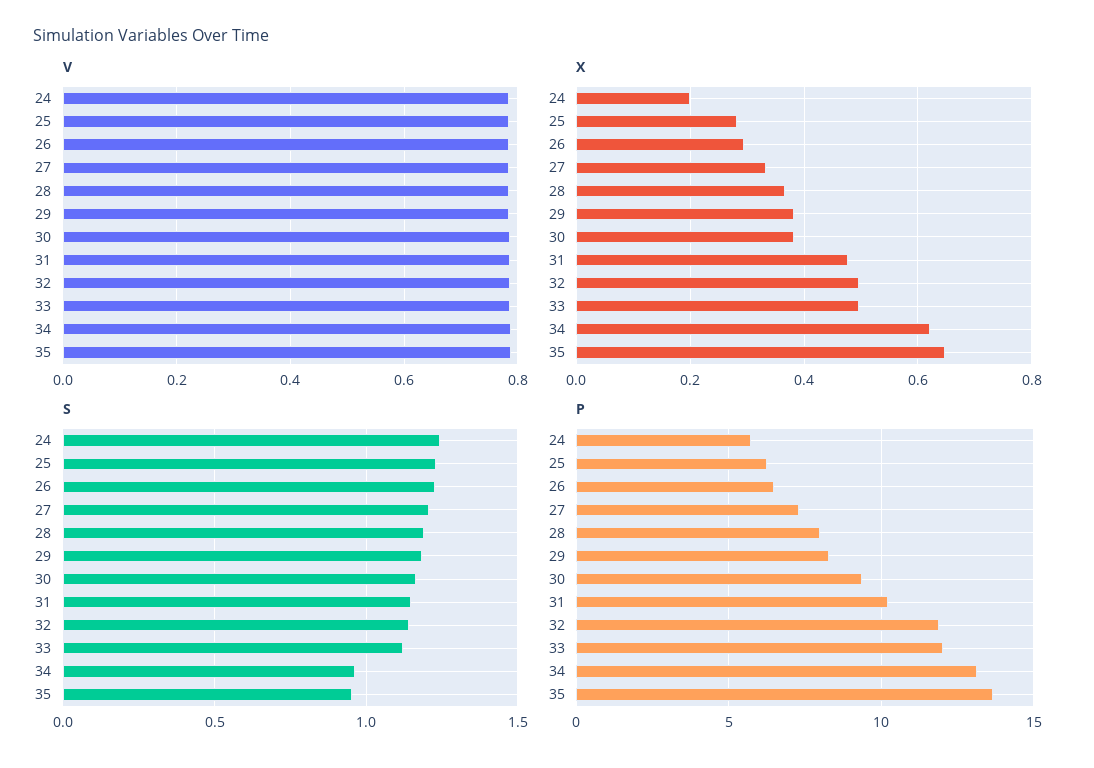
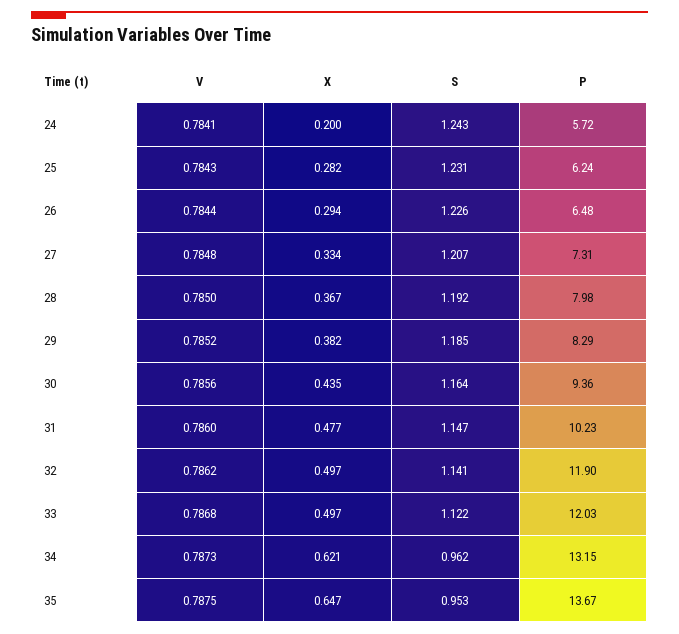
  {
    "V": {
      "24": 0.7841,
      "25": 0.7843,
      "26": 0.7844,
      "27": 0.7848,
      "28": 0.785,
      "29": 0.7852,
      "30": 0.7856,
      "31": 0.786,
      "32": 0.7862,
      "33": 0.7868,
      "34": 0.7873,
      "35": 0.7875
    },
    "X": {
      "24": 0.2,
      "25": 0.282,
      "26": 0.294,
      "27": 0.334,
      "28": 0.367,
      "29": 0.382,
-     "30": 0.38,
+     "30": 0.435,
      "31": 0.477,
      "32": 0.497,
      "33": 0.497,
      "34": 0.621,
      "35": 0.647
    },
    "S": {
      "24": 1.243,
      "25": 1.231,
      "26": 1.226,
      "27": 1.207,
      "28": 1.192,
      "29": 1.185,
      "30": 1.164,
      "31": 1.147,
      "32": 1.141,
      "33": 1.122,
      "34": 0.962,
      "35": 0.953
    },
    "P": {
      "24": 5.72,
      "25": 6.24,
      "26": 6.48,
      "27": 7.31,
      "28": 7.98,
      "29": 8.29,
      "30": 9.36,
      "31": 10.23,
      "32": 11.9,
      "33": 12.03,
      "34": 13.15,
      "35": 13.67
    }
  }

